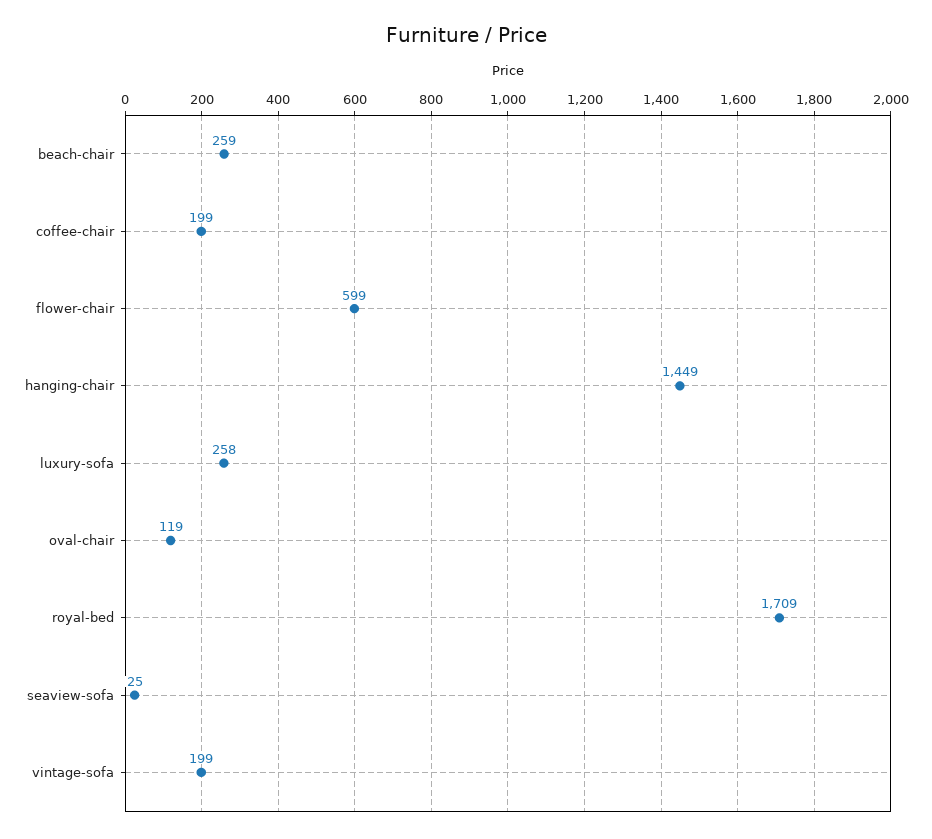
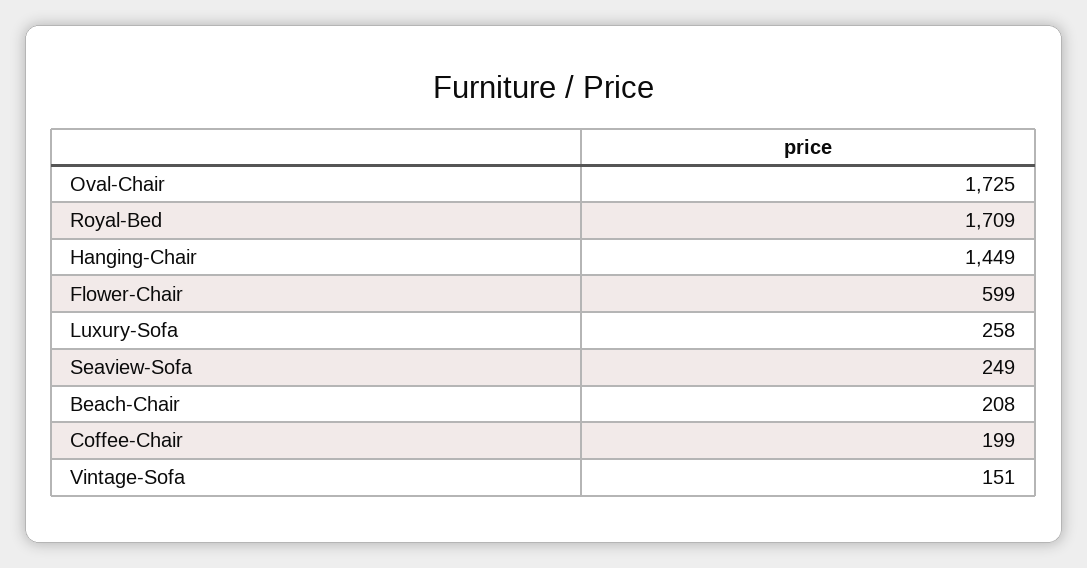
  {
-   "beach-chair": 259,
+   "beach-chair": 208,
    "coffee-chair": 199,
    "flower-chair": 599,
    "hanging-chair": 1449,
    "luxury-sofa": 258,
-   "oval-chair": 119,
+   "oval-chair": 1725,
    "royal-bed": 1709,
-   "seaview-sofa": 25,
+   "seaview-sofa": 249,
-   "vintage-sofa": 199
+   "vintage-sofa": 151
  }

